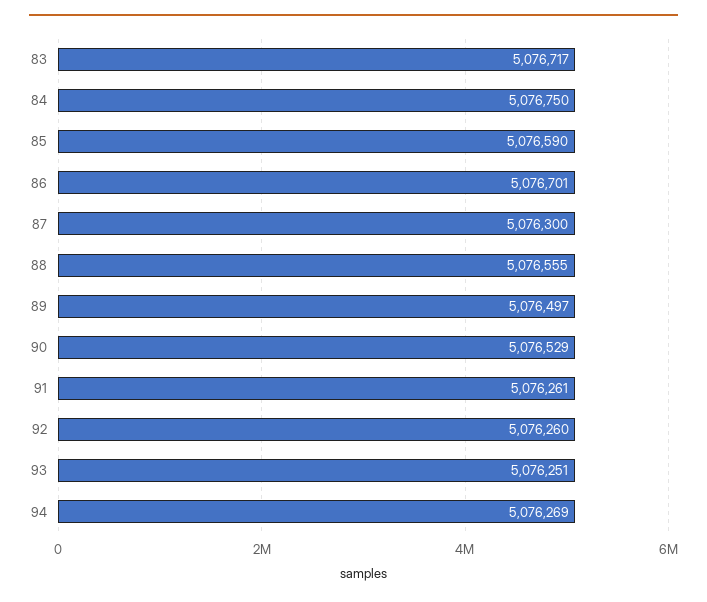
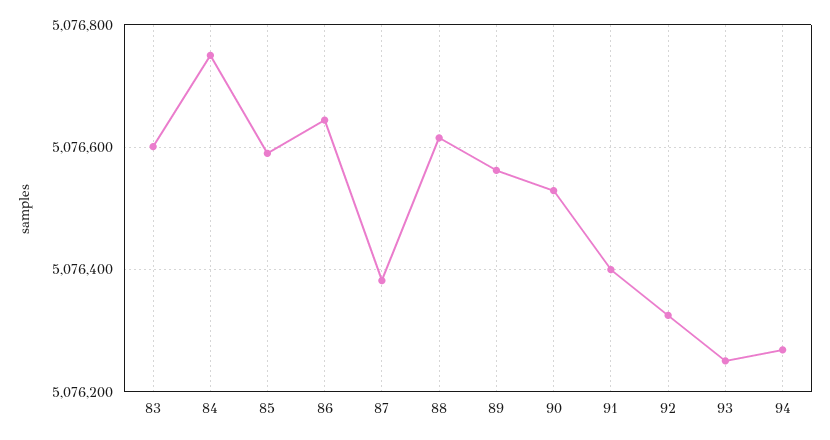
  {
-   "83": 5076717,
+   "83": 5076600,
    "84": 5076750,
    "85": 5076590,
-   "86": 5076701,
+   "86": 5076640,
-   "87": 5076300,
+   "87": 5076380,
-   "88": 5076555,
+   "88": 5076620,
-   "89": 5076497,
+   "89": 5076560,
    "90": 5076529,
-   "91": 5076261,
+   "91": 5076400,
-   "92": 5076260,
+   "92": 5076320,
    "93": 5076251,
    "94": 5076269
  }

